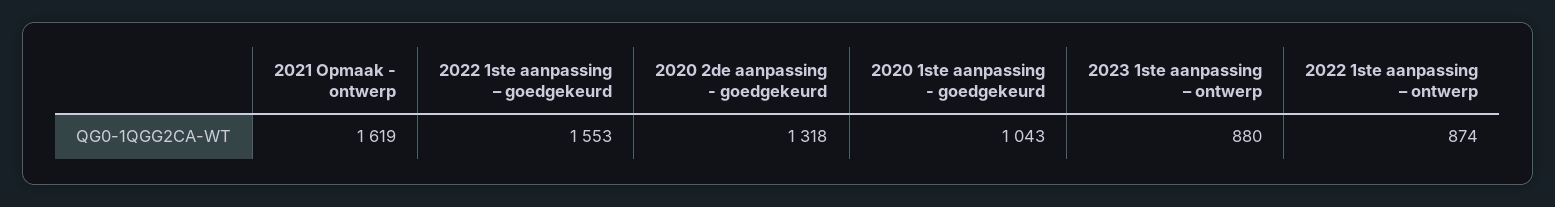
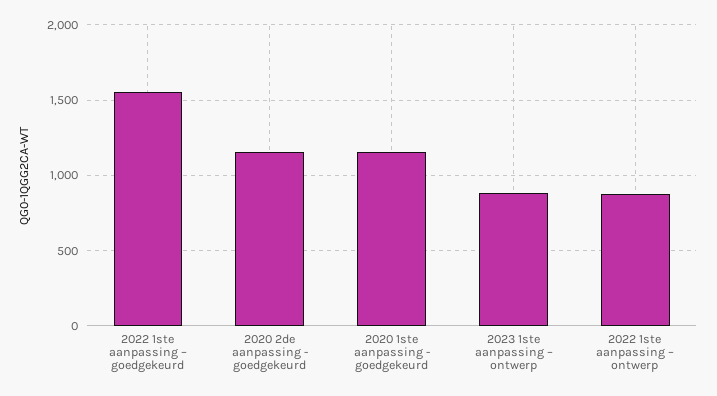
  {
-   "2021 Opmaak - ontwerp": 1619,
    "2022 1ste aanpassing – goedgekeurd": 1553,
-   "2020 2de aanpassing - goedgekeurd": 1318,
+   "2020 2de aanpassing - goedgekeurd": 1150,
-   "2020 1ste aanpassing - goedgekeurd": 1043,
+   "2020 1ste aanpassing - goedgekeurd": 1150,
    "2023 1ste aanpassing – ontwerp": 880,
    "2022 1ste aanpassing – ontwerp": 874
  }

